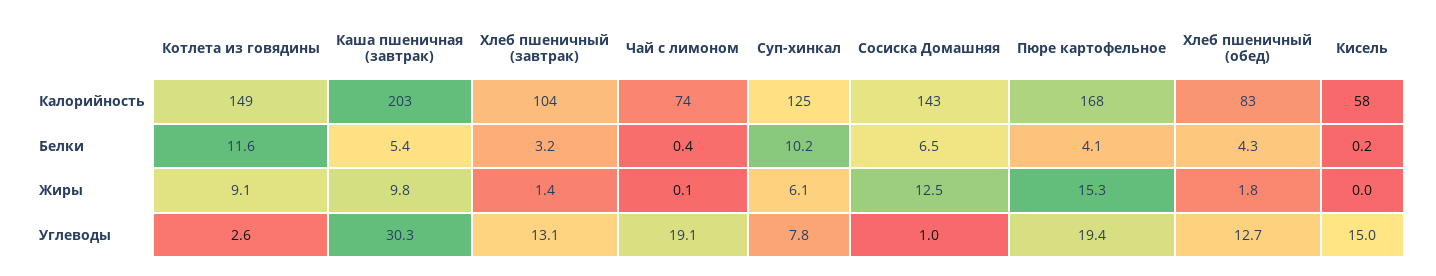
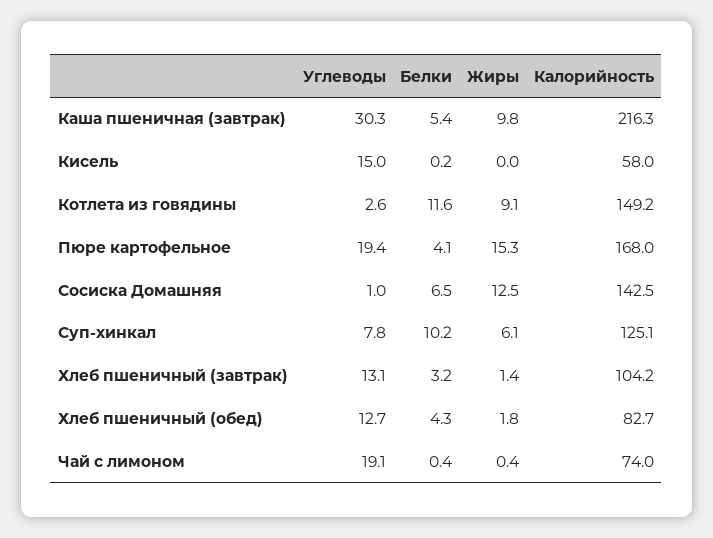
  {
    "Котлета из говядины": {
      "Калорийность": 149.2,
      "Белки": 11.6,
      "Жиры": 9.1,
      "Углеводы": 2.6
    },
    "Каша пшеничная (завтрак)": {
-     "Калорийность": 203,
+     "Калорийность": 216.3,
      "Белки": 5.4,
      "Жиры": 9.8,
      "Углеводы": 30.3
    },
    "Хлеб пшеничный (завтрак)": {
      "Калорийность": 104.2,
      "Белки": 3.2,
      "Жиры": 1.4,
      "Углеводы": 13.1
    },
    "Чай с лимоном": {
      "Калорийность": 74,
      "Белки": 0.4,
-     "Жиры": 0.1,
+     "Жиры": 0.4,
      "Углеводы": 19.1
    },
    "Суп-хинкал": {
      "Калорийность": 125.1,
      "Белки": 10.2,
      "Жиры": 6.1,
      "Углеводы": 7.8
    },
    "Сосиска Домашняя": {
      "Калорийность": 142.5,
      "Белки": 6.5,
      "Жиры": 12.5,
      "Углеводы": 1
    },
    "Пюре картофельное": {
      "Калорийность": 168,
      "Белки": 4.1,
      "Жиры": 15.3,
      "Углеводы": 19.4
    },
    "Хлеб пшеничный (обед)": {
      "Калорийность": 82.7,
      "Белки": 4.3,
      "Жиры": 1.8,
      "Углеводы": 12.7
    },
    "Кисель": {
      "Калорийность": 58,
      "Белки": 0.2,
      "Жиры": 0,
      "Углеводы": 15
    }
  }

